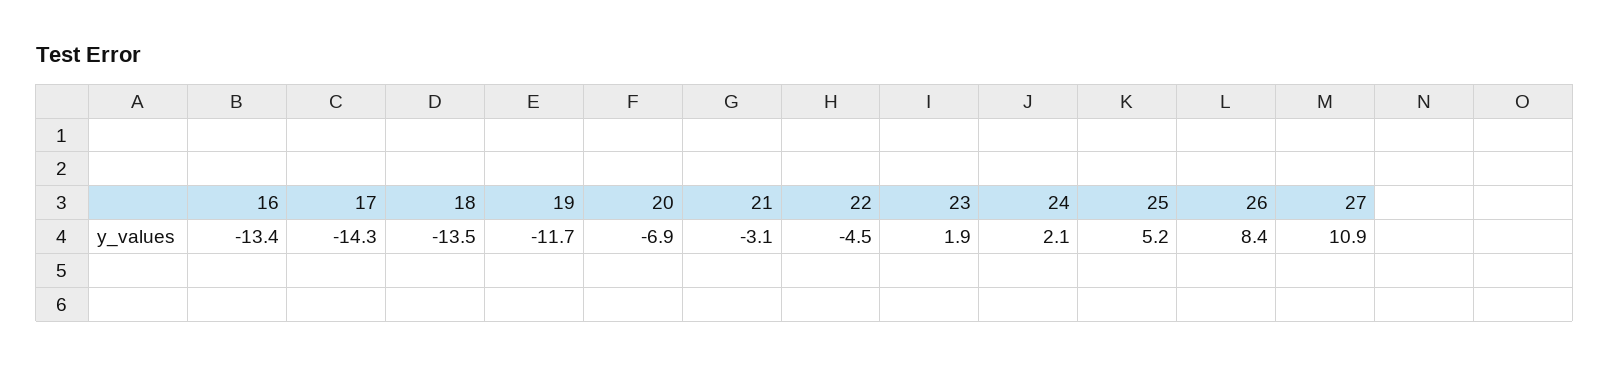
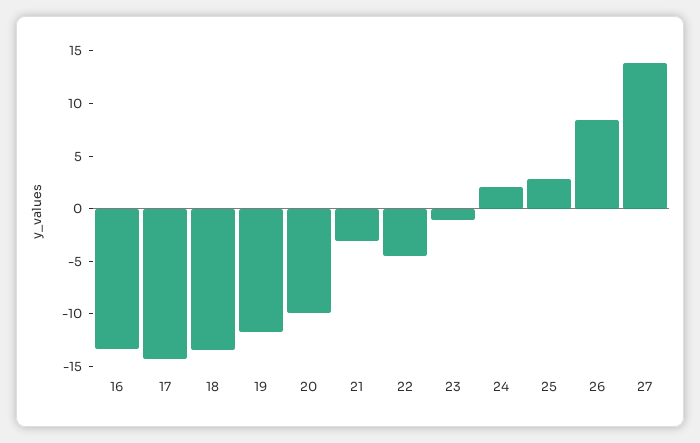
  {
    "16": -13.4,
    "17": -14.3,
    "18": -13.5,
    "19": -11.7,
-   "20": -6.9,
+   "20": -10,
    "21": -3.1,
    "22": -4.5,
-   "23": 1.9,
+   "23": -1,
    "24": 2.1,
-   "25": 5.2,
+   "25": 3,
    "26": 8.4,
-   "27": 10.9
+   "27": 14
  }

